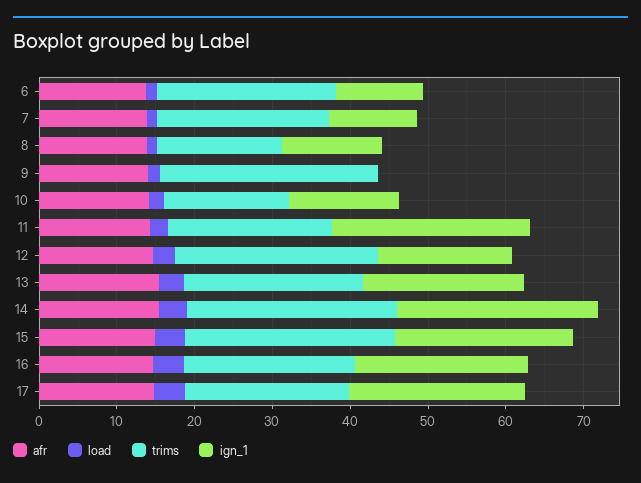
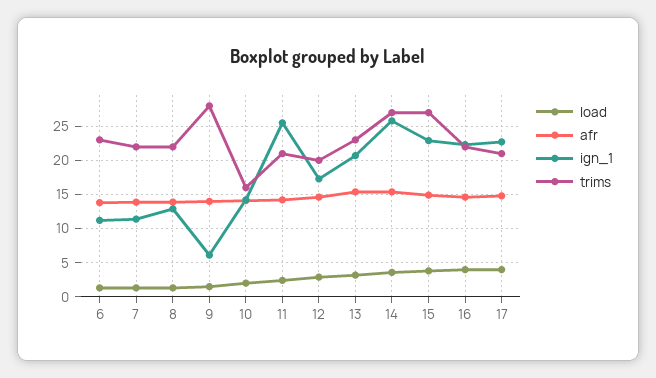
  {
    "afr": {
      "6": 14,
      "7": 14,
      "8": 14,
      "9": 14,
      "10": 14,
      "11": 14,
      "12": 15,
      "13": 15,
      "14": 15,
      "15": 15,
      "16": 15,
      "17": 15
    },
    "load": {
      "6": 1,
      "7": 1,
      "8": 1,
      "9": 2,
      "10": 2,
      "11": 2,
      "12": 3,
      "13": 3,
      "14": 4,
      "15": 4,
      "16": 4,
      "17": 4
    },
    "trims": {
      "6": 23,
      "7": 22,
-     "8": 16,
+     "8": 22,
      "9": 28,
      "10": 16,
      "11": 21,
-     "12": 26,
+     "12": 20,
      "13": 23,
      "14": 27,
      "15": 27,
      "16": 22,
      "17": 21
    },
    "ign_1": {
      "6": 11,
      "7": 11,
      "8": 13,
-     "9": 0,
+     "9": 6,
      "10": 14,
      "11": 26,
      "12": 17,
      "13": 21,
      "14": 26,
      "15": 23,
      "16": 22,
      "17": 23
    }
  }

